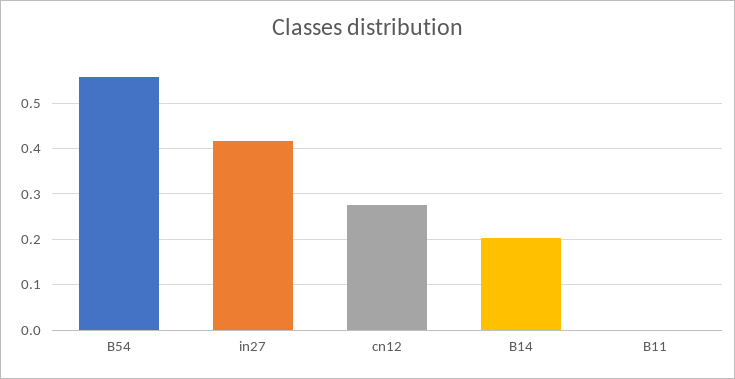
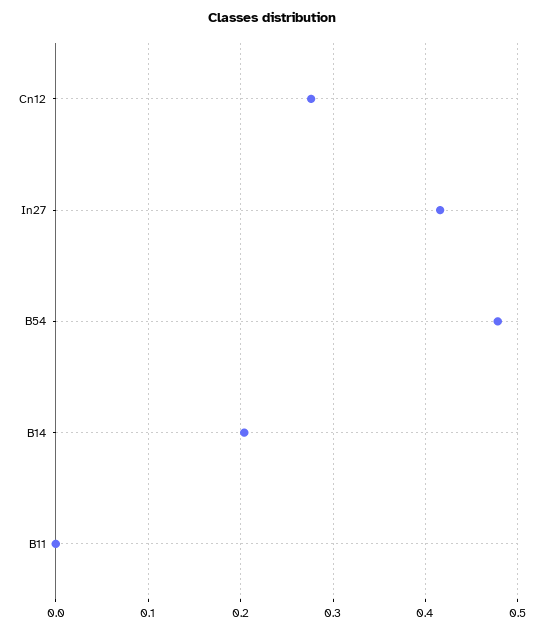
  {
-   "B54": 0.56,
+   "B54": 0.48,
    "in27": 0.42,
    "cn12": 0.28,
    "B14": 0.2,
    "B11": 0
  }

